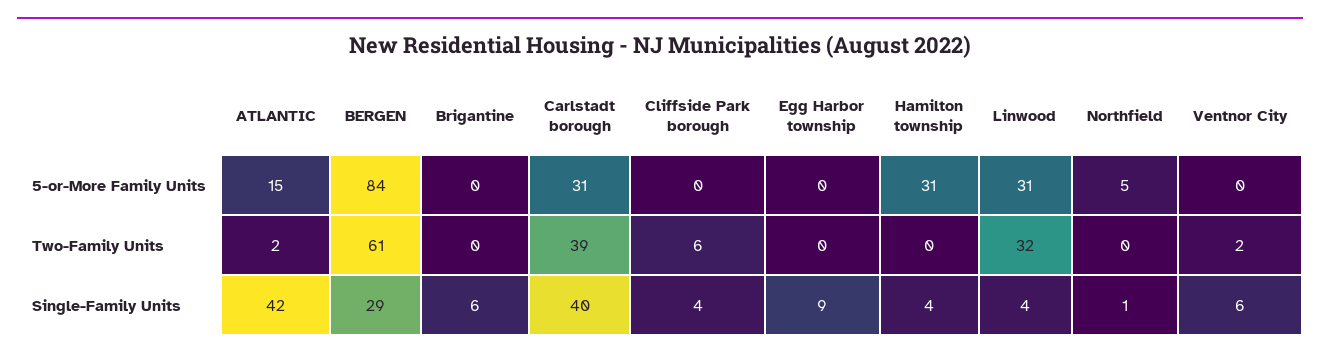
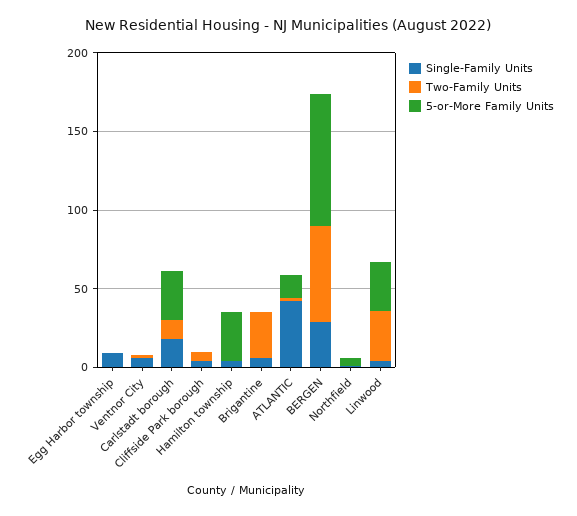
  {
    "5-or-More Family Units": {
      "ATLANTIC": 15,
      "BERGEN": 84,
      "Brigantine": 0,
      "Carlstadt borough": 31,
      "Cliffside Park borough": 0,
      "Egg Harbor township": 0,
      "Hamilton township": 31,
      "Linwood": 31,
      "Northfield": 5,
      "Ventnor City": 0
    },
    "Two-Family Units": {
      "ATLANTIC": 2,
      "BERGEN": 61,
-     "Brigantine": 0,
+     "Brigantine": 30,
-     "Carlstadt borough": 39,
+     "Carlstadt borough": 10,
      "Cliffside Park borough": 6,
      "Egg Harbor township": 0,
      "Hamilton township": 0,
      "Linwood": 32,
      "Northfield": 0,
      "Ventnor City": 2
    },
    "Single-Family Units": {
      "ATLANTIC": 42,
      "BERGEN": 29,
      "Brigantine": 6,
-     "Carlstadt borough": 40,
+     "Carlstadt borough": 20,
      "Cliffside Park borough": 4,
      "Egg Harbor township": 9,
      "Hamilton township": 4,
      "Linwood": 4,
      "Northfield": 1,
      "Ventnor City": 6
    }
  }

